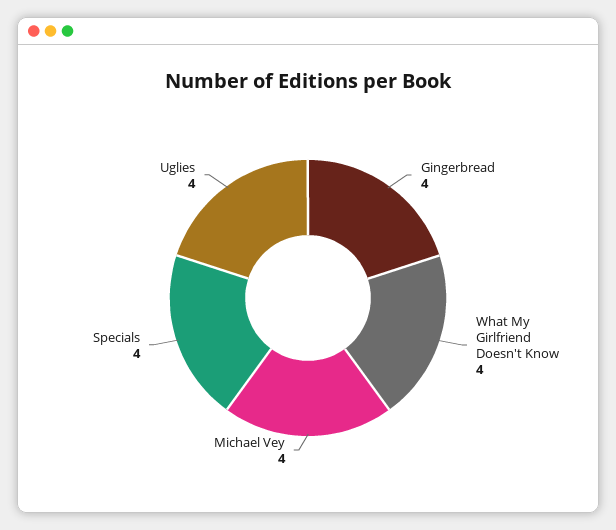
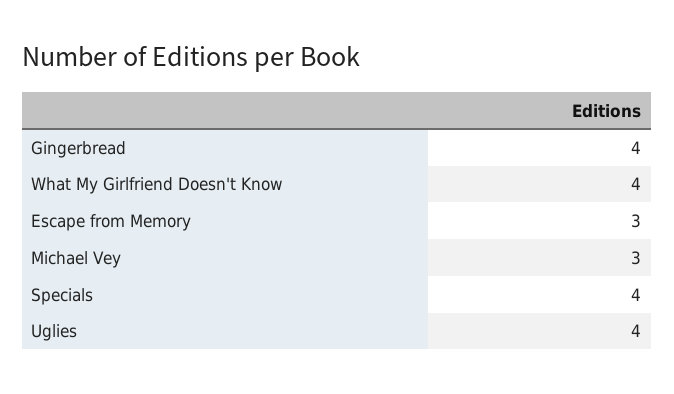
  {
    "Gingerbread": 4,
    "What My Girlfriend Doesn't Know": 4,
-   "Michael Vey": 4,
+   "Michael Vey": 3,
    "Specials": 4,
-   "Uglies": 4
+   "Uglies": 4,
+   "Escape from Memory": 3
  }

